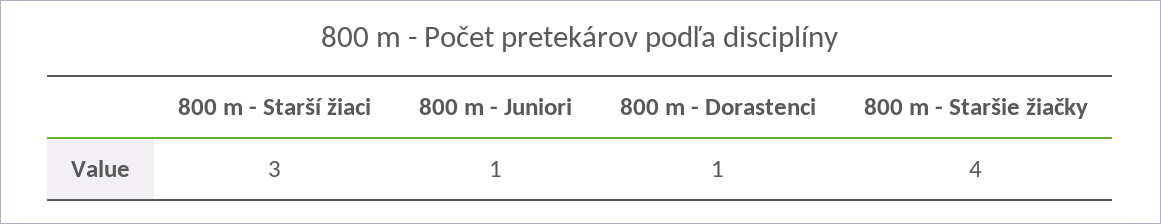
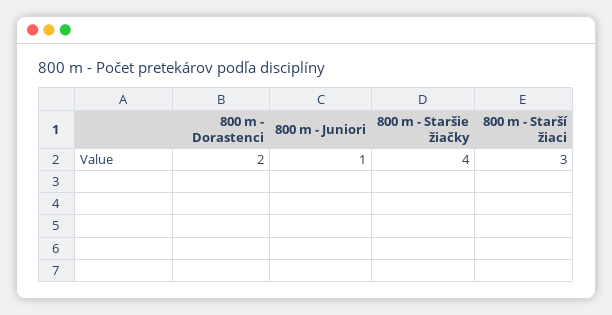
  {
    "800 m - Starší žiaci": 3,
    "800 m - Juniori": 1,
-   "800 m - Dorastenci": 1,
+   "800 m - Dorastenci": 2,
    "800 m - Staršie žiačky": 4
  }

